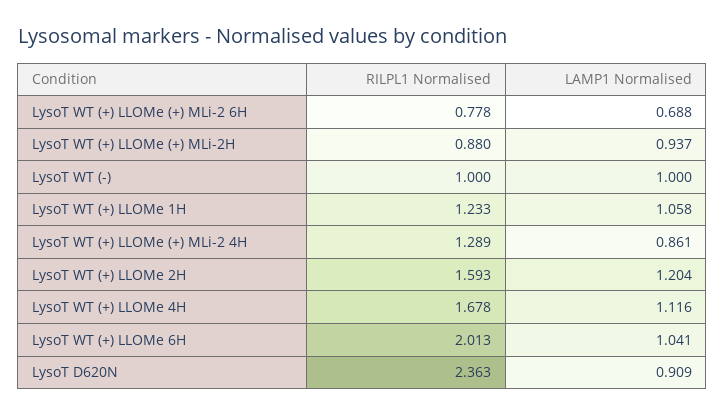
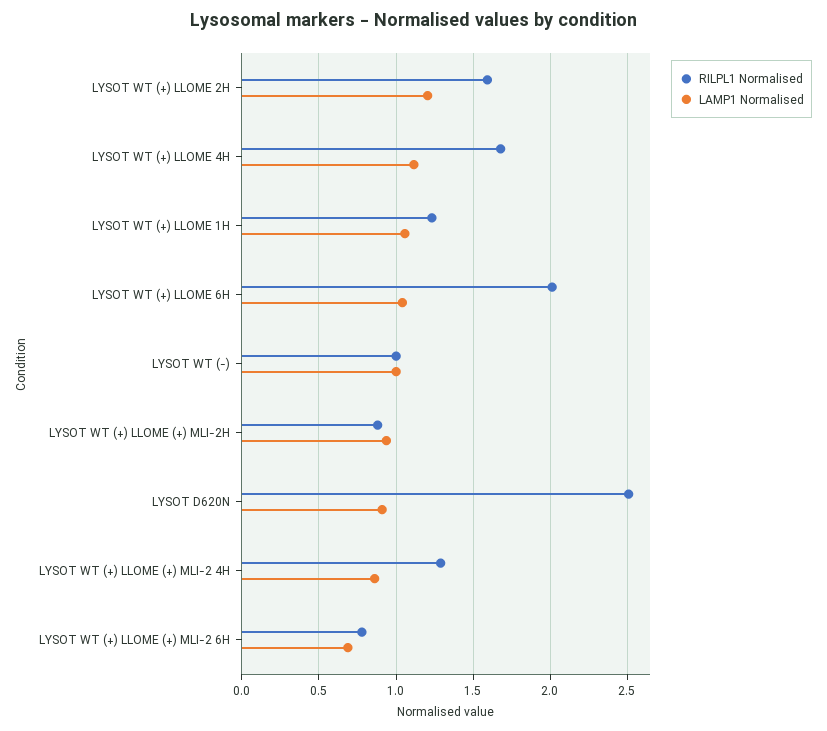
  {
    "RILPL1 Normalised": {
      "LysoT WT (+) LLOMe (+) MLi-2 6H": 0.778,
      "LysoT WT (+) LLOMe (+) MLi-2H": 0.88,
      "LysoT WT (-)": 1,
      "LysoT WT (+) LLOMe 1H": 1.233,
      "LysoT WT (+) LLOMe (+) MLi-2 4H": 1.289,
      "LysoT WT (+) LLOMe 2H": 1.593,
      "LysoT WT (+) LLOMe 4H": 1.678,
      "LysoT WT (+) LLOMe 6H": 2.013,
-     "LysoT D620N": 2.363
+     "LysoT D620N": 2.5
    },
    "LAMP1 Normalised": {
      "LysoT WT (+) LLOMe (+) MLi-2 6H": 0.688,
      "LysoT WT (+) LLOMe (+) MLi-2H": 0.937,
      "LysoT WT (-)": 1,
      "LysoT WT (+) LLOMe 1H": 1.058,
      "LysoT WT (+) LLOMe (+) MLi-2 4H": 0.861,
      "LysoT WT (+) LLOMe 2H": 1.204,
      "LysoT WT (+) LLOMe 4H": 1.116,
      "LysoT WT (+) LLOMe 6H": 1.041,
      "LysoT D620N": 0.909
    }
  }

